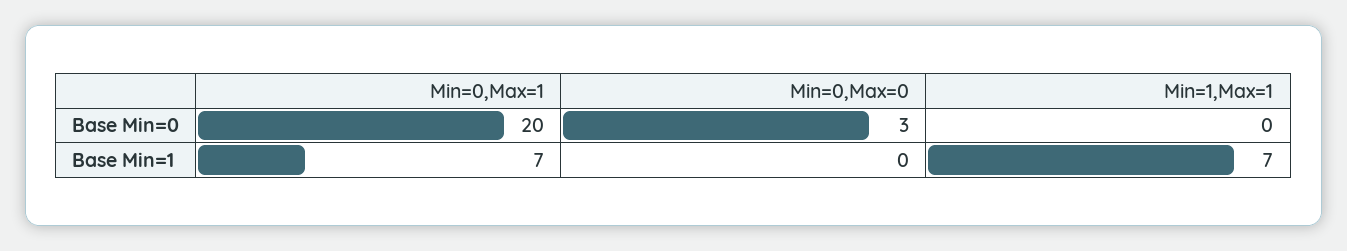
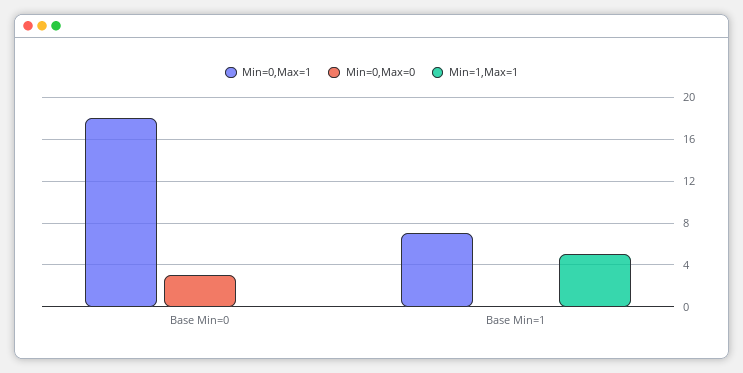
  {
    "Min=0,Max=1": {
-     "Base Min=0": 20,
+     "Base Min=0": 18,
      "Base Min=1": 7
    },
    "Min=0,Max=0": {
      "Base Min=0": 3,
      "Base Min=1": 0
    },
    "Min=1,Max=1": {
      "Base Min=0": 0,
-     "Base Min=1": 7
+     "Base Min=1": 5
    }
  }

